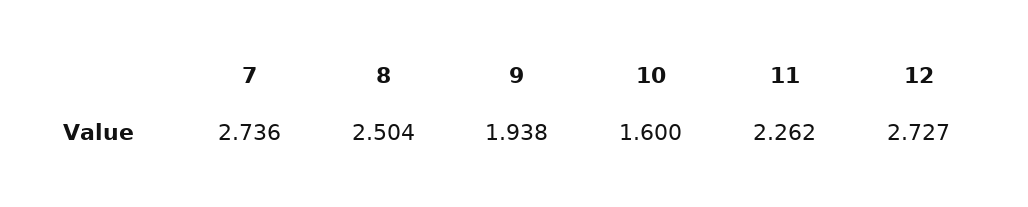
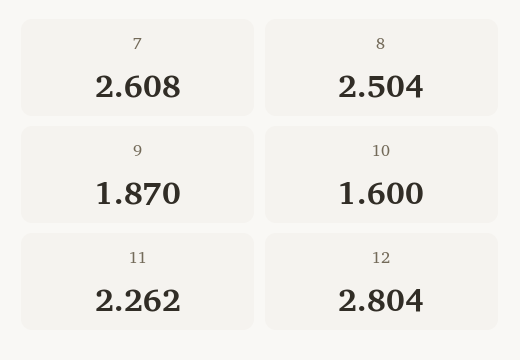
  {
-   "7": 2.736,
+   "7": 2.608,
    "8": 2.504,
-   "9": 1.938,
+   "9": 1.87,
    "10": 1.6,
    "11": 2.262,
-   "12": 2.727
+   "12": 2.804
  }

